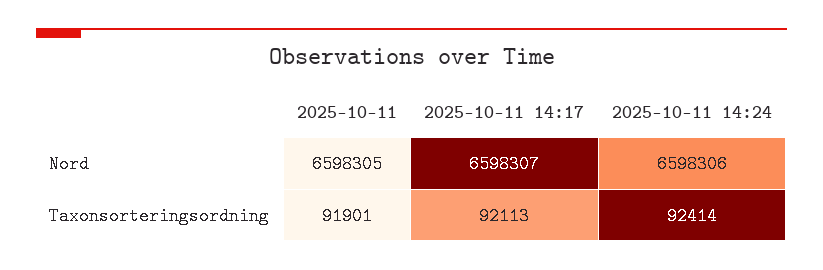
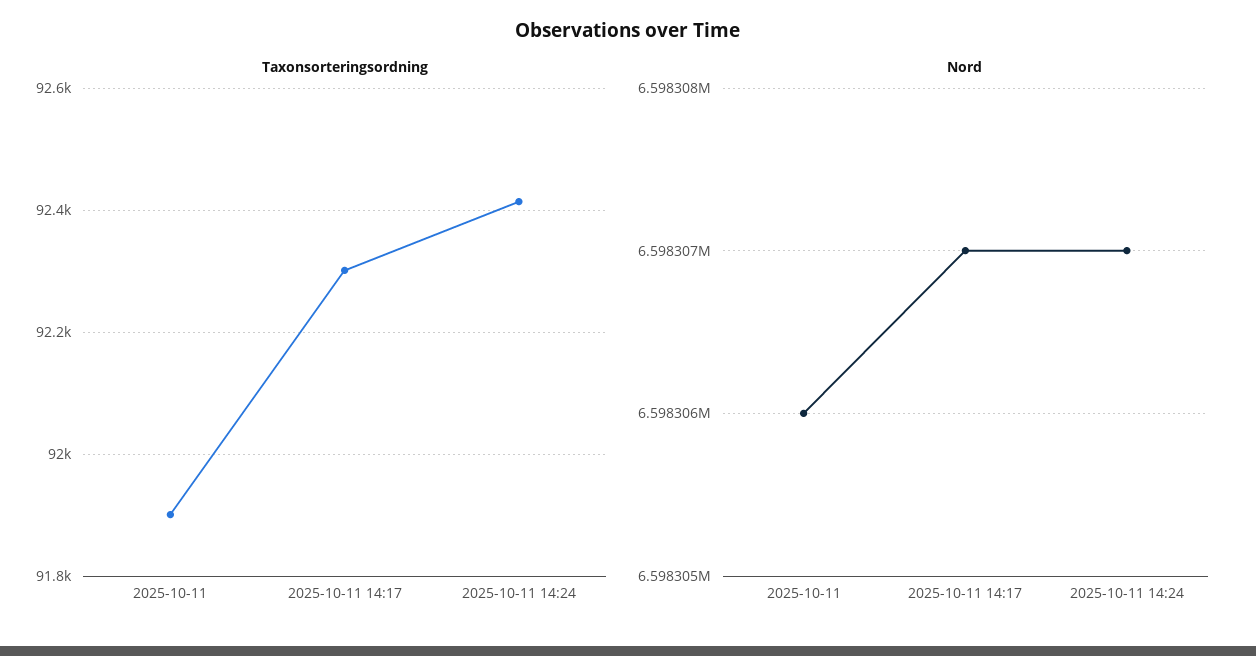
  {
    "Nord": {
-     "2025-10-11": 6598305,
+     "2025-10-11": 6598306,
      "2025-10-11 14:17": 6598307,
-     "2025-10-11 14:24": 6598306
+     "2025-10-11 14:24": 6598307
    },
    "Taxonsorteringsordning": {
      "2025-10-11": 91901,
-     "2025-10-11 14:17": 92113,
+     "2025-10-11 14:17": 92300,
      "2025-10-11 14:24": 92414
    }
  }

